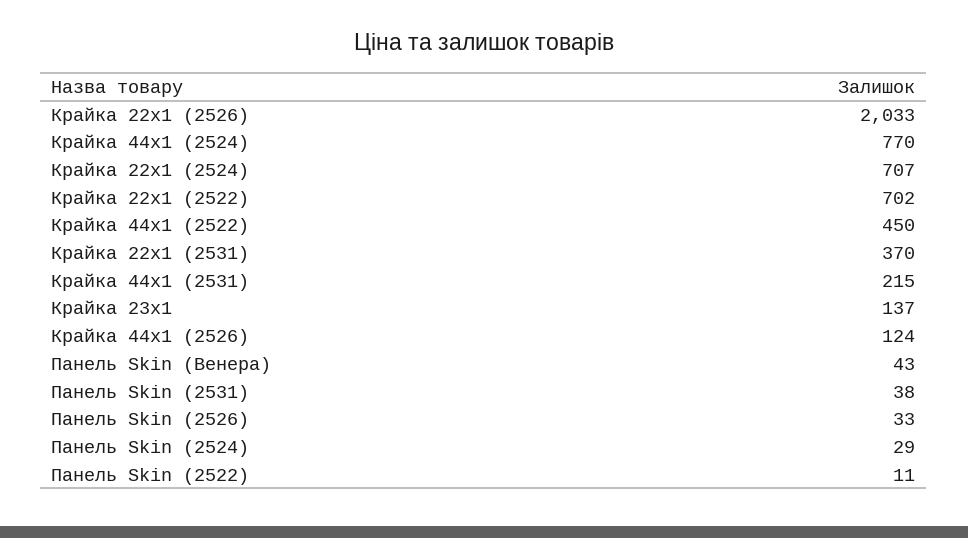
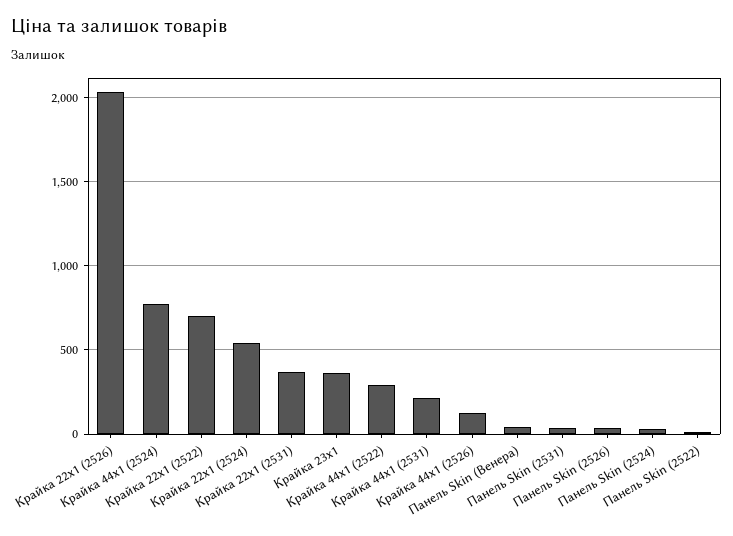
  {
    "Крайка 22x1 (2526)": 2033,
    "Крайка 44x1 (2524)": 770,
-   "Крайка 22x1 (2524)": 707,
+   "Крайка 22x1 (2524)": 550,
    "Крайка 22x1 (2522)": 702,
-   "Крайка 44x1 (2522)": 450,
+   "Крайка 44x1 (2522)": 300,
    "Крайка 22x1 (2531)": 370,
    "Крайка 44x1 (2531)": 215,
-   "Крайка 23x1": 137,
+   "Крайка 23x1": 350,
    "Крайка 44x1 (2526)": 124,
    "Панель Skin (Венера)": 43,
    "Панель Skin (2531)": 38,
    "Панель Skin (2526)": 33,
    "Панель Skin (2524)": 29,
    "Панель Skin (2522)": 11
  }

